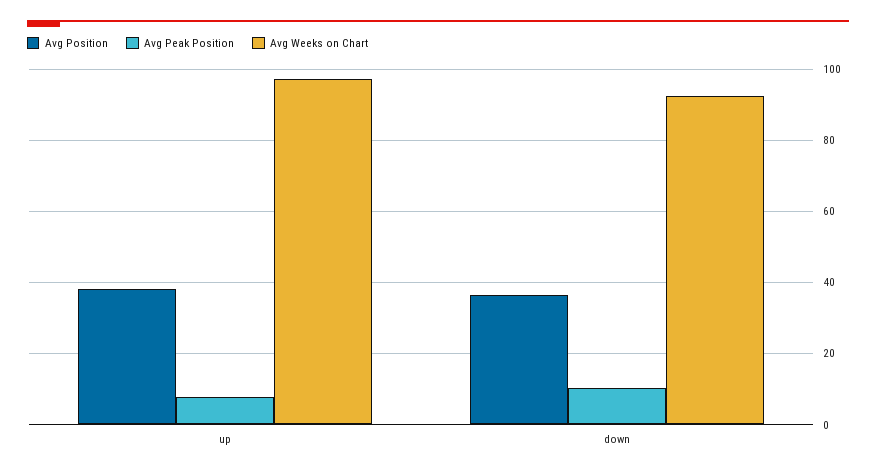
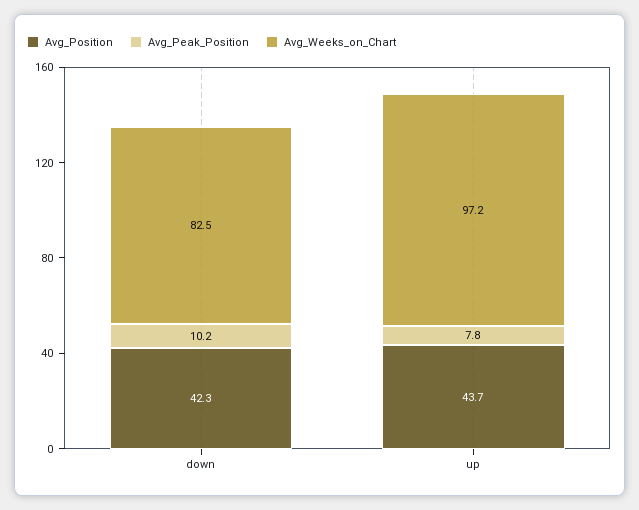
  {
    "Avg Position": {
-     "up": 38,
+     "up": 43.7,
-     "down": 36
+     "down": 42.3
    },
    "Avg Peak Position": {
      "up": 7.8,
      "down": 10.2
    },
    "Avg Weeks on Chart": {
      "up": 97.2,
-     "down": 92
+     "down": 82.5
    }
  }

